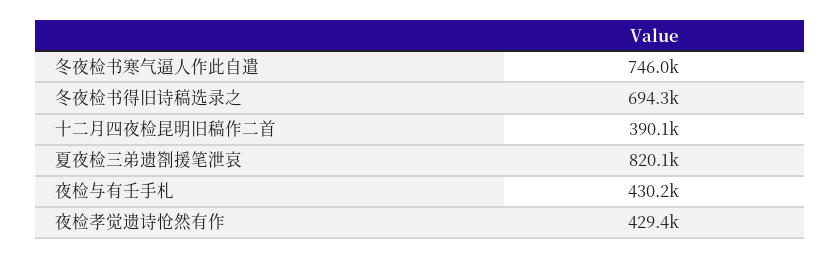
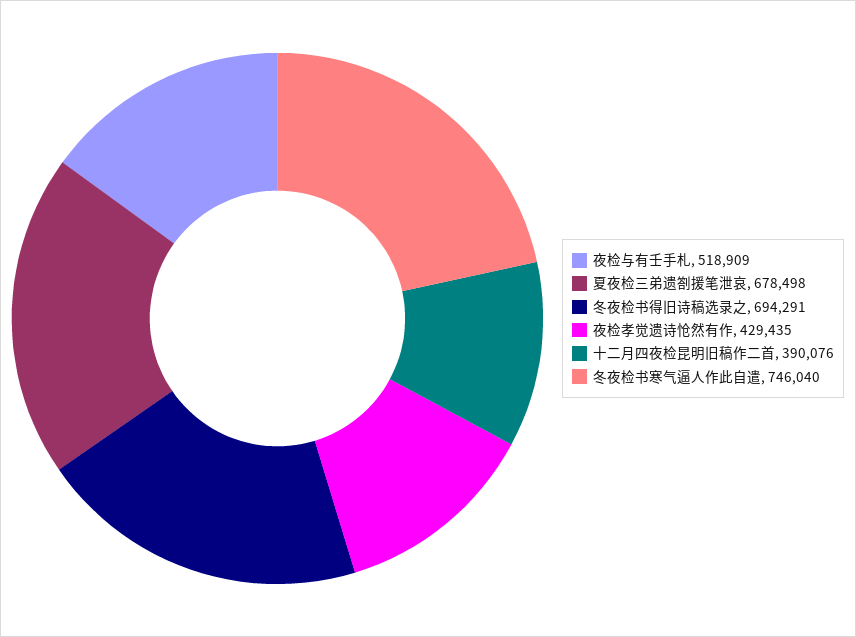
  {
    "冬夜检书寒气逼人作此自遣": 746040,
    "冬夜检书得旧诗稿选录之": 694291,
    "十二月四夜检昆明旧稿作二首": 390076,
-   "夏夜检三弟遗劄援笔泄哀": 820100,
+   "夏夜检三弟遗劄援笔泄哀": 678498,
-   "夜检与有壬手札": 430200,
+   "夜检与有壬手札": 518909,
    "夜检孝觉遗诗怆然有作": 429435
  }

